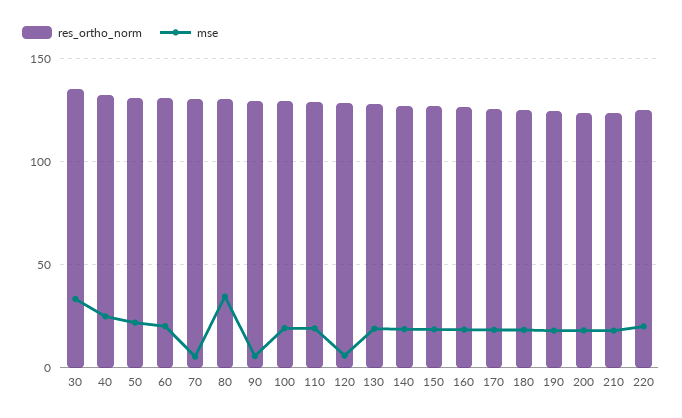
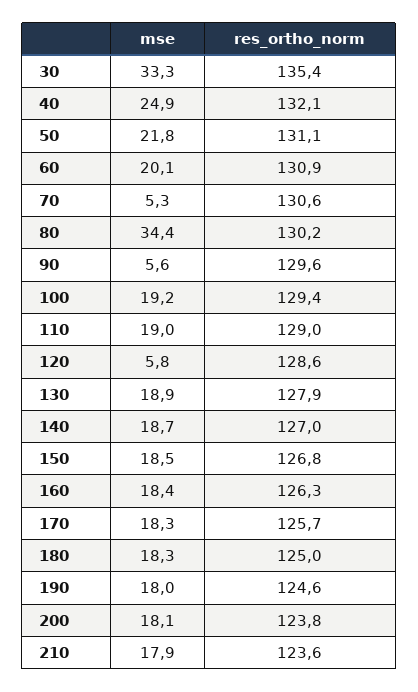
  {
    "res_ortho_norm": {
      "30": 135.4,
      "40": 132.1,
      "50": 131.1,
      "60": 130.9,
      "70": 130.6,
      "80": 130.2,
      "90": 129.6,
      "100": 129.4,
      "110": 129,
      "120": 128.6,
      "130": 127.9,
      "140": 127,
      "150": 126.8,
      "160": 126.3,
      "170": 125.7,
      "180": 125,
      "190": 124.6,
      "200": 123.8,
-     "210": 123.6,
+     "210": 123.6
-     "220": 125
    },
    "mse": {
      "30": 33.3,
      "40": 24.9,
      "50": 21.8,
      "60": 20.1,
      "70": 5.3,
      "80": 34.4,
      "90": 5.6,
      "100": 19.2,
      "110": 19,
      "120": 5.8,
      "130": 18.9,
      "140": 18.7,
      "150": 18.5,
      "160": 18.4,
      "170": 18.3,
      "180": 18.3,
      "190": 18,
      "200": 18.1,
-     "210": 17.9,
+     "210": 17.9
-     "220": 20
    }
  }

